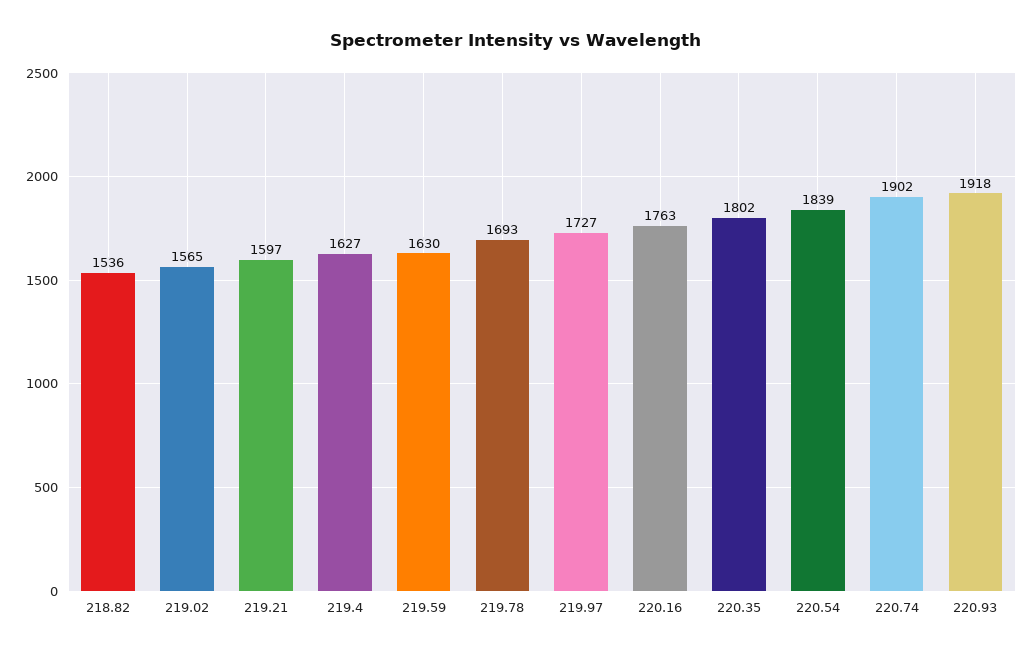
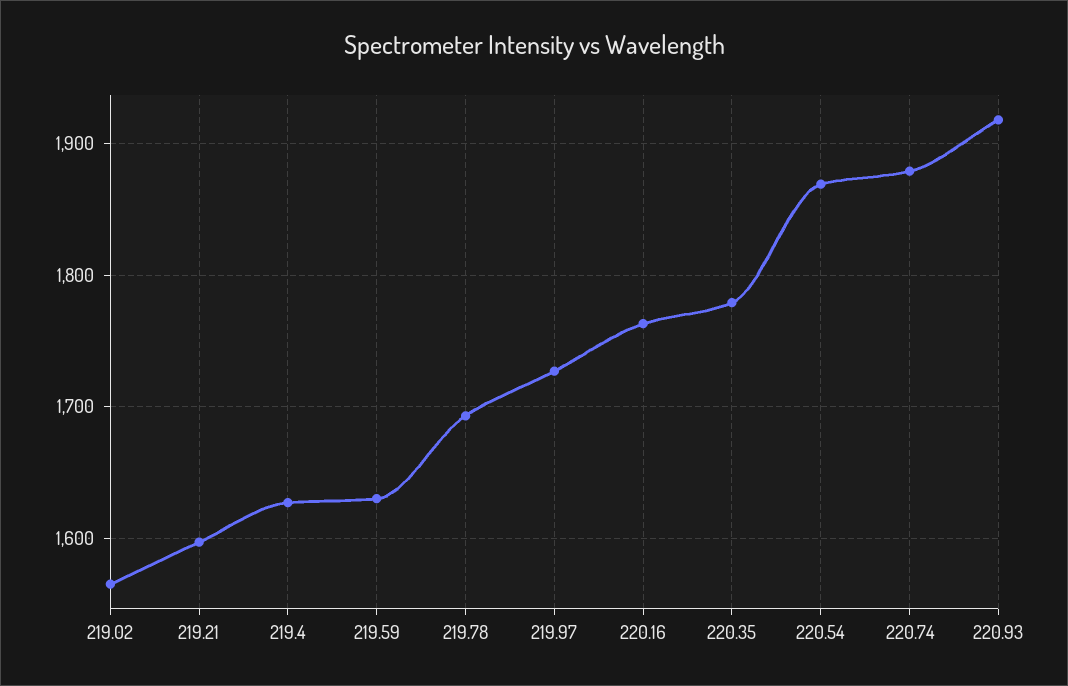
  {
-   "218.82": 1536,
    "219.02": 1565,
    "219.21": 1597,
    "219.4": 1627,
    "219.59": 1630,
    "219.78": 1693,
    "219.97": 1727,
    "220.16": 1763,
-   "220.35": 1802,
+   "220.35": 1780,
-   "220.54": 1839,
+   "220.54": 1870,
-   "220.74": 1902,
+   "220.74": 1880,
    "220.93": 1918
  }

